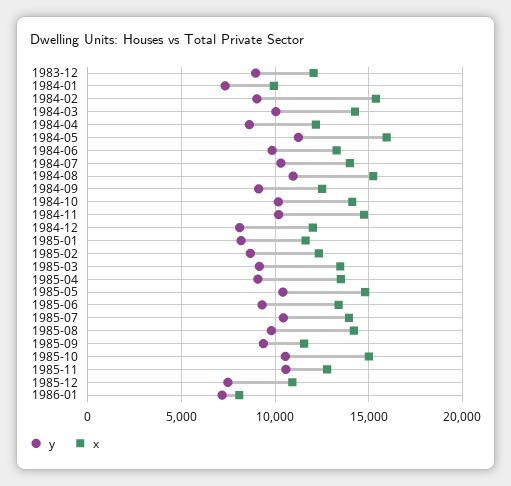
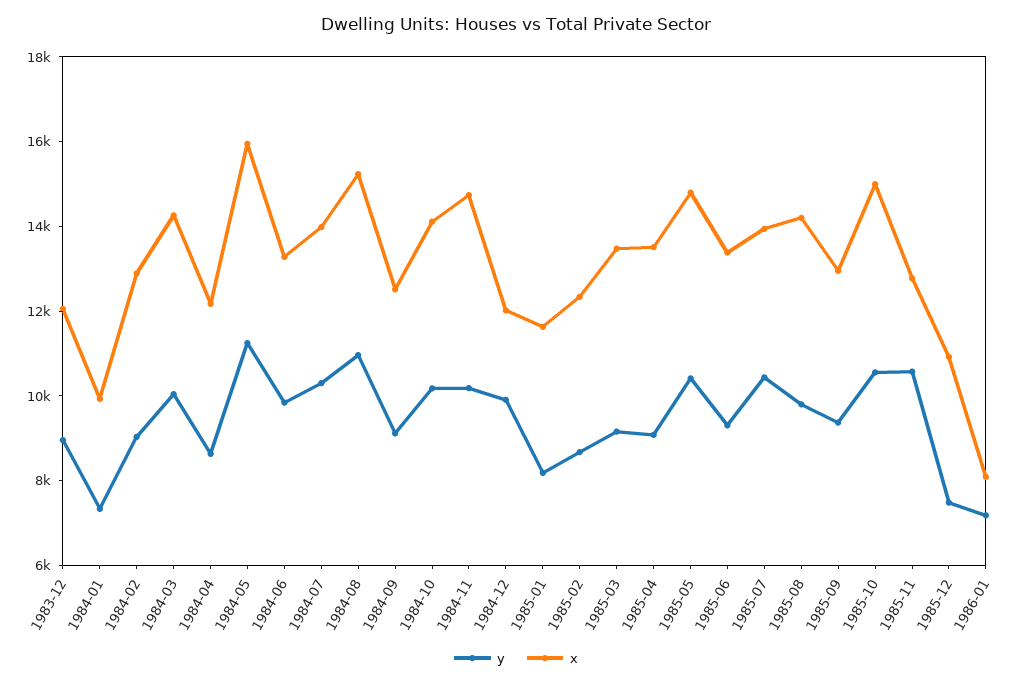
  {
    "y": {
      "1983-12": 9000,
      "1984-01": 7500,
      "1984-02": 9000,
      "1984-03": 10000,
      "1984-04": 8500,
      "1984-05": 11000,
      "1984-06": 10000,
      "1984-07": 10500,
      "1984-08": 11000,
      "1984-09": 9000,
      "1984-10": 10000,
      "1984-11": 10000,
-     "1984-12": 8000,
+     "1984-12": 10000,
      "1985-01": 8000,
      "1985-02": 8500,
      "1985-03": 9000,
      "1985-04": 9000,
      "1985-05": 10500,
      "1985-06": 9500,
      "1985-07": 10500,
      "1985-08": 10000,
      "1985-09": 9500,
      "1985-10": 10500,
      "1985-11": 10500,
      "1985-12": 7500,
      "1986-01": 7000
    },
    "x": {
      "1983-12": 12000,
      "1984-01": 10000,
-     "1984-02": 15500,
+     "1984-02": 13000,
      "1984-03": 14500,
      "1984-04": 12000,
      "1984-05": 16000,
      "1984-06": 13500,
      "1984-07": 14000,
      "1984-08": 15000,
      "1984-09": 12500,
      "1984-10": 14000,
      "1984-11": 14500,
      "1984-12": 12000,
      "1985-01": 11500,
      "1985-02": 12500,
      "1985-03": 13500,
      "1985-04": 13500,
      "1985-05": 15000,
      "1985-06": 13500,
      "1985-07": 14000,
      "1985-08": 14000,
-     "1985-09": 11500,
+     "1985-09": 13000,
      "1985-10": 15000,
      "1985-11": 13000,
      "1985-12": 11000,
      "1986-01": 8000
    }
  }

